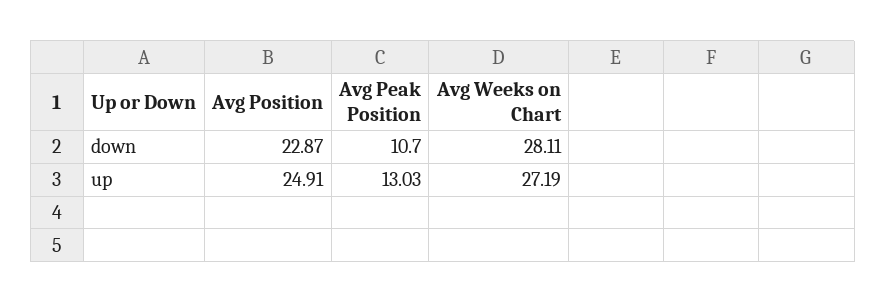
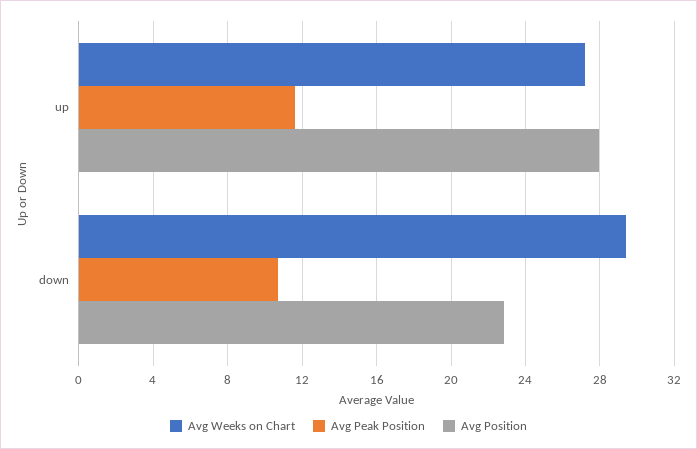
  {
    "Avg Position": {
      "down": 22.87,
-     "up": 24.91
+     "up": 28
    },
    "Avg Peak Position": {
      "down": 10.7,
-     "up": 13.03
+     "up": 11.5
    },
    "Avg Weeks on Chart": {
-     "down": 28.11,
+     "down": 29.5,
      "up": 27.19
    }
  }

